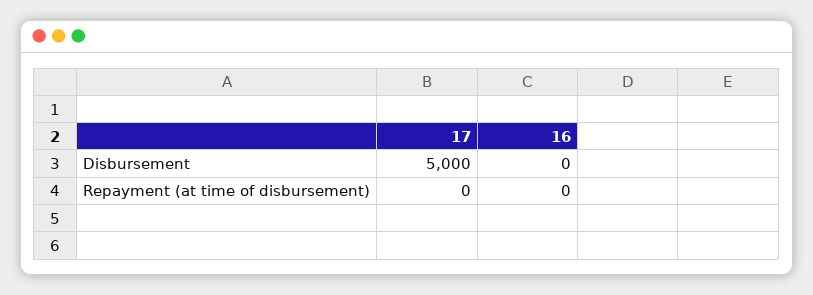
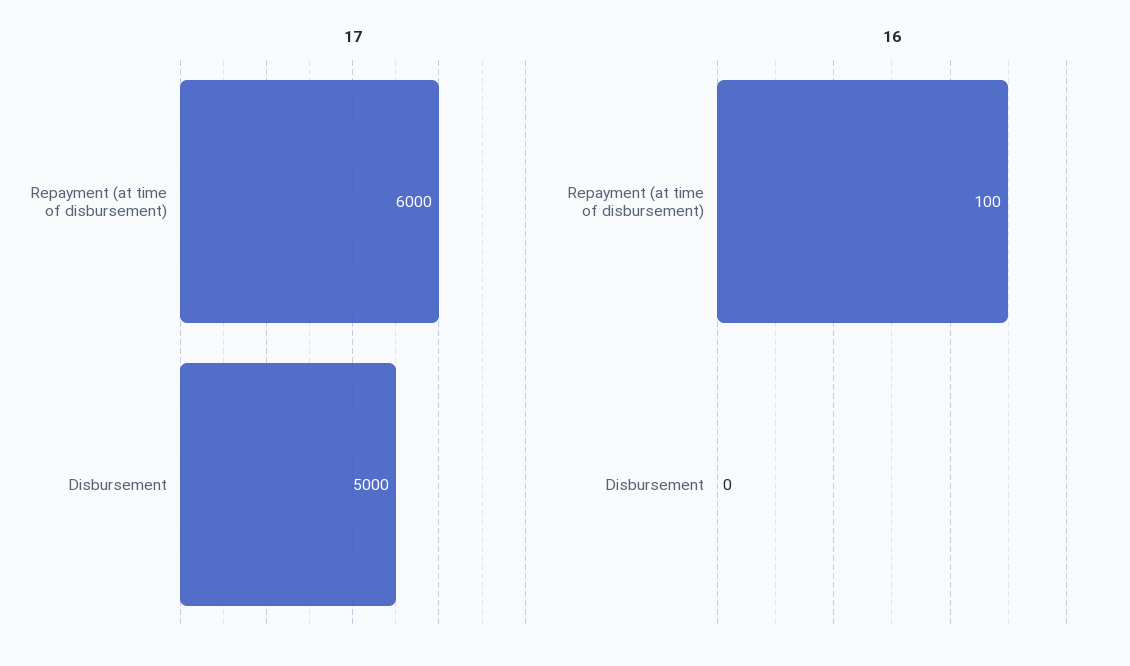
  {
    "17": {
      "Disbursement": 5000,
-     "Repayment (at time of disbursement)": 0
+     "Repayment (at time of disbursement)": 6000
    },
    "16": {
      "Disbursement": 0,
-     "Repayment (at time of disbursement)": 0
+     "Repayment (at time of disbursement)": 100
    }
  }

